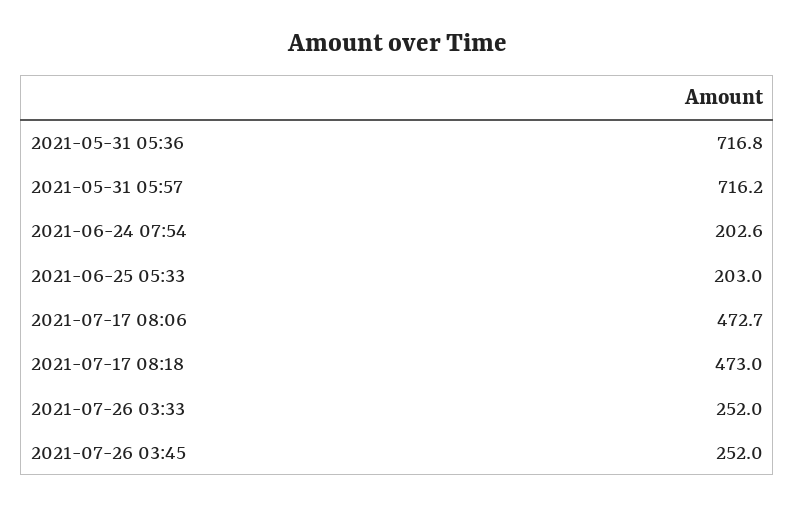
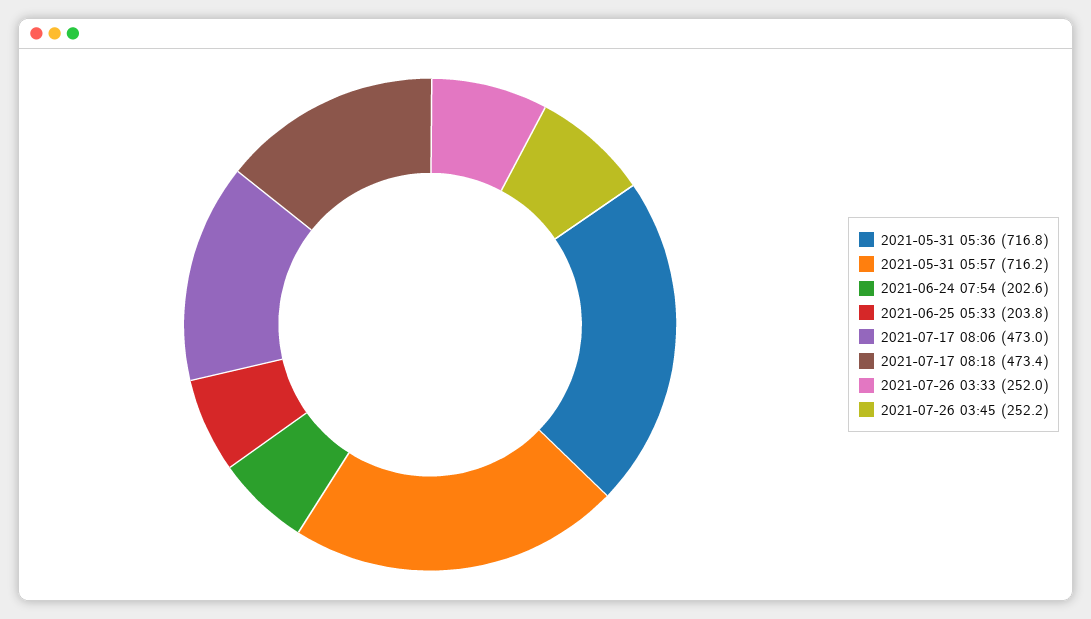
  {
    "2021-05-31 05:36": 716.8,
    "2021-05-31 05:57": 716.2,
    "2021-06-24 07:54": 202.6,
-   "2021-06-25 05:33": 203,
+   "2021-06-25 05:33": 203.8,
-   "2021-07-17 08:06": 472.7,
+   "2021-07-17 08:06": 473,
-   "2021-07-17 08:18": 473,
+   "2021-07-17 08:18": 473.4,
    "2021-07-26 03:33": 252,
-   "2021-07-26 03:45": 252
+   "2021-07-26 03:45": 252.2
  }

